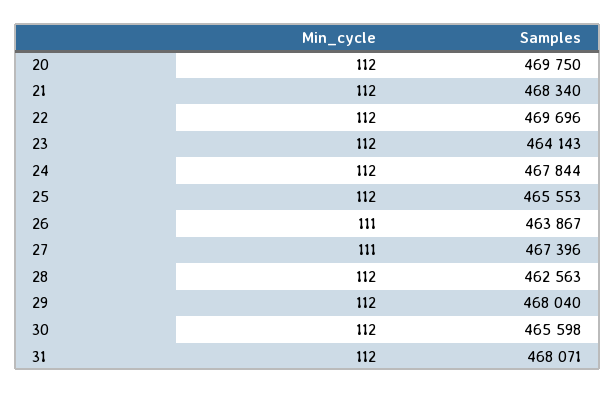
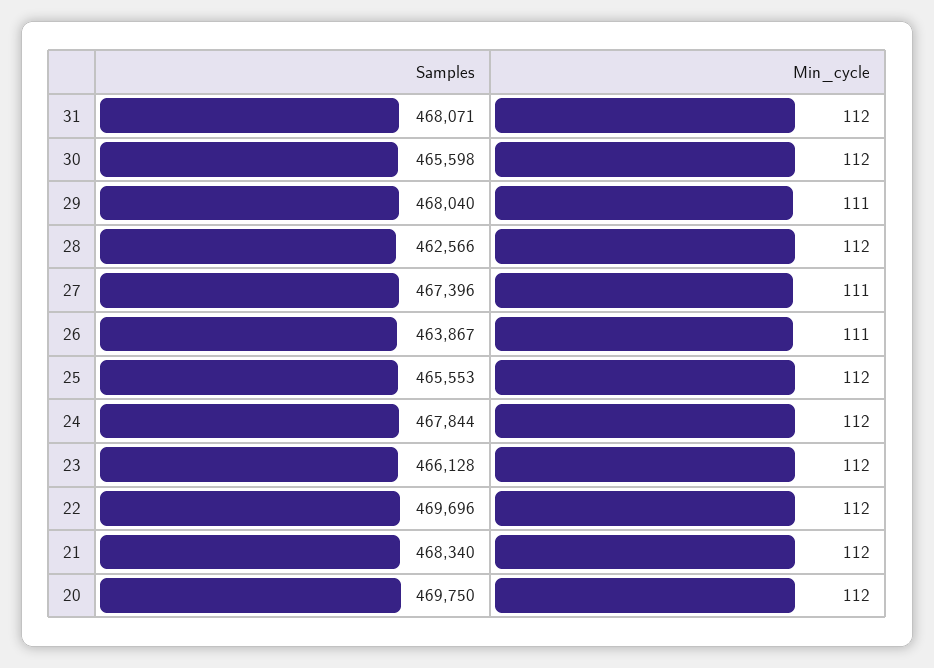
  {
    "Min_cycle": {
      "20": 112,
      "21": 112,
      "22": 112,
      "23": 112,
      "24": 112,
      "25": 112,
      "26": 111,
      "27": 111,
      "28": 112,
-     "29": 112,
+     "29": 111,
      "30": 112,
      "31": 112
    },
    "Samples": {
      "20": 469750,
      "21": 468340,
      "22": 469696,
-     "23": 464143,
+     "23": 466128,
      "24": 467844,
      "25": 465553,
      "26": 463867,
      "27": 467396,
-     "28": 462563,
+     "28": 462566,
      "29": 468040,
      "30": 465598,
      "31": 468071
    }
  }

